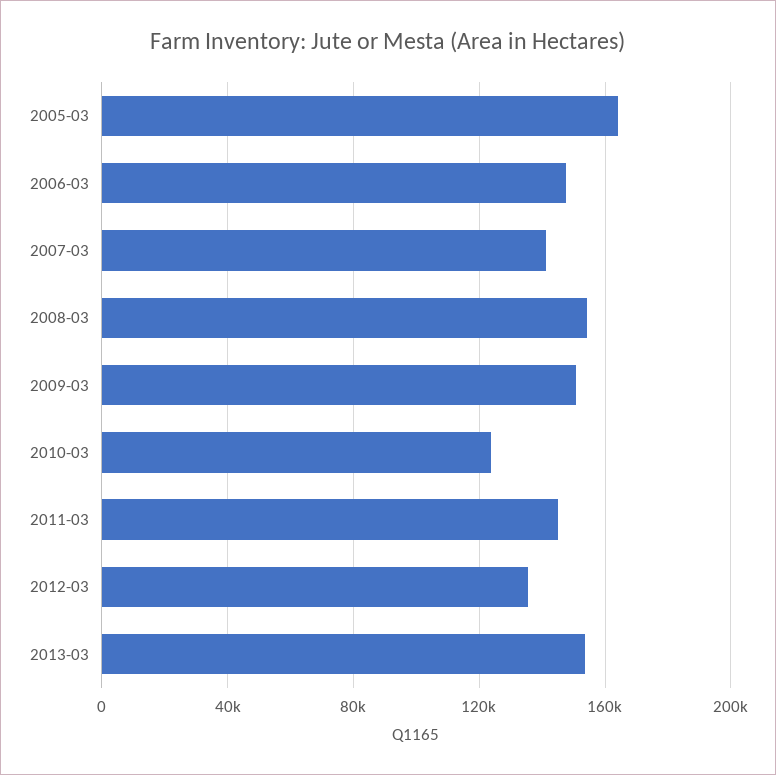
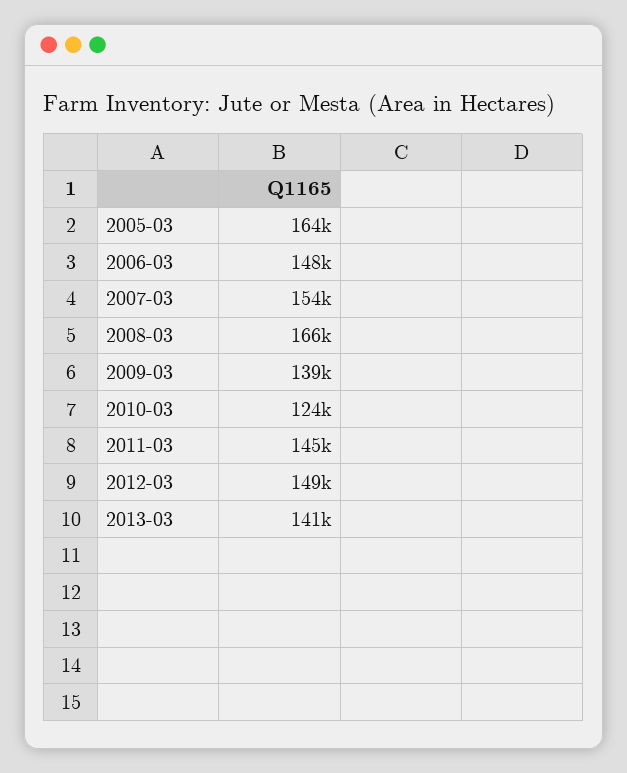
  {
    "2005-03": 164000,
    "2006-03": 148000,
-   "2007-03": 140000,
+   "2007-03": 154000,
-   "2008-03": 155000,
+   "2008-03": 166000,
-   "2009-03": 150000,
+   "2009-03": 139000,
    "2010-03": 124000,
    "2011-03": 145000,
-   "2012-03": 135000,
+   "2012-03": 149000,
-   "2013-03": 155000
+   "2013-03": 141000
  }

